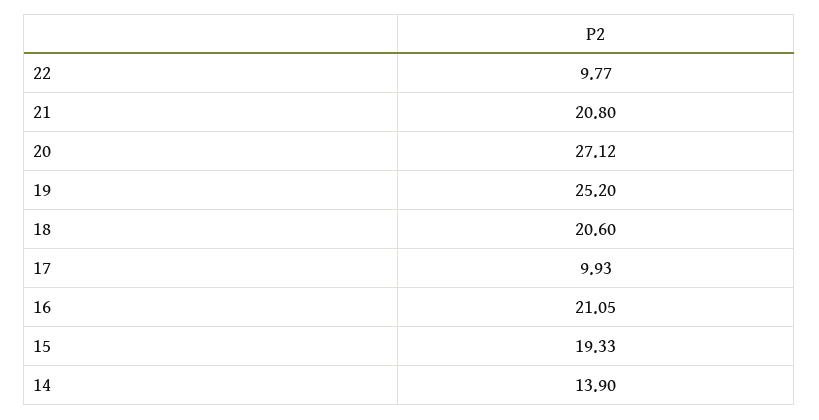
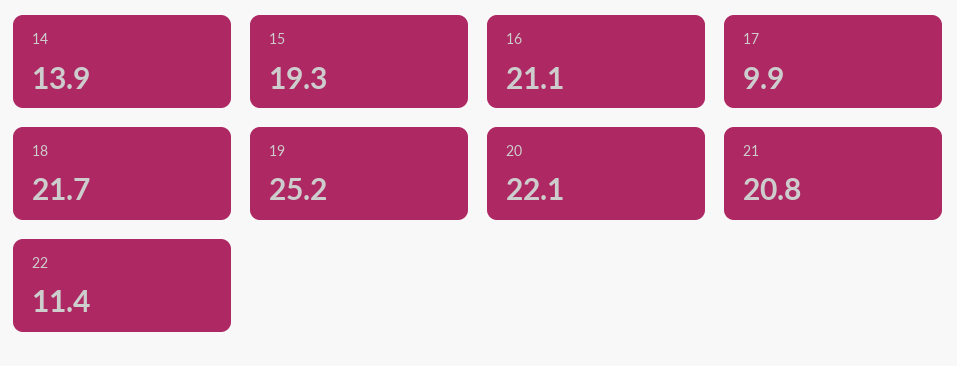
  {
-   "22": 9.77,
+   "22": 11.4,
    "21": 20.8,
-   "20": 27.12,
+   "20": 22.1,
    "19": 25.2,
-   "18": 20.6,
+   "18": 21.7,
    "17": 9.93,
    "16": 21.05,
    "15": 19.33,
    "14": 13.9
  }

